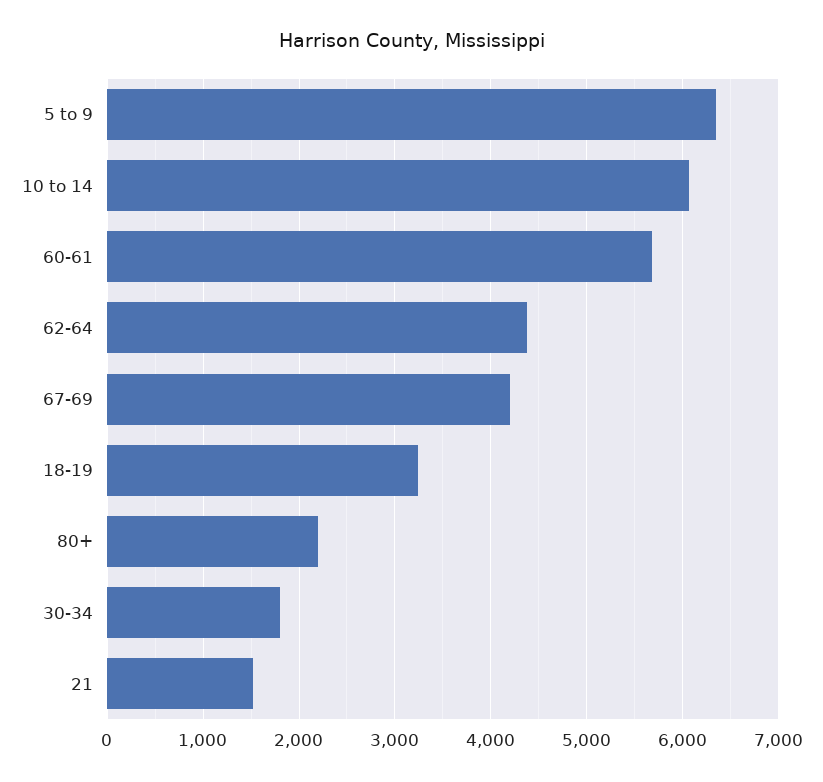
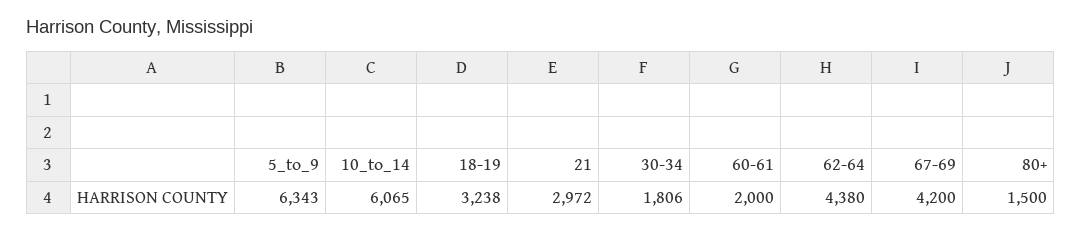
  {
    "5 to 9": 6343,
    "10 to 14": 6065,
-   "60-61": 5700,
+   "60-61": 2000,
    "62-64": 4380,
    "67-69": 4200,
    "18-19": 3238,
-   "80+": 2200,
+   "80+": 1500,
    "30-34": 1806,
-   "21": 1500
+   "21": 2972
  }

